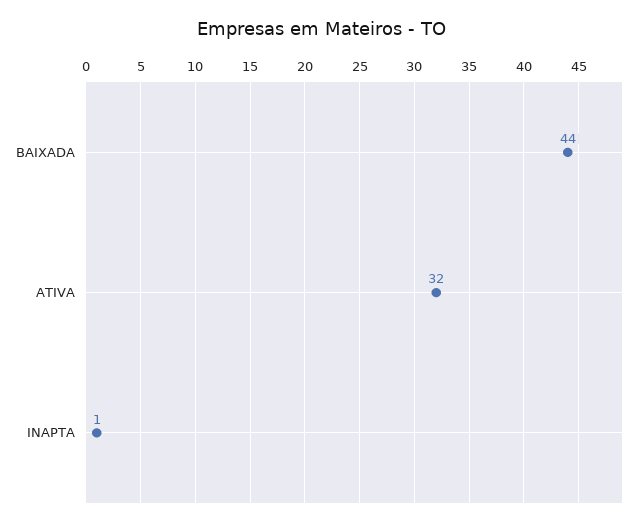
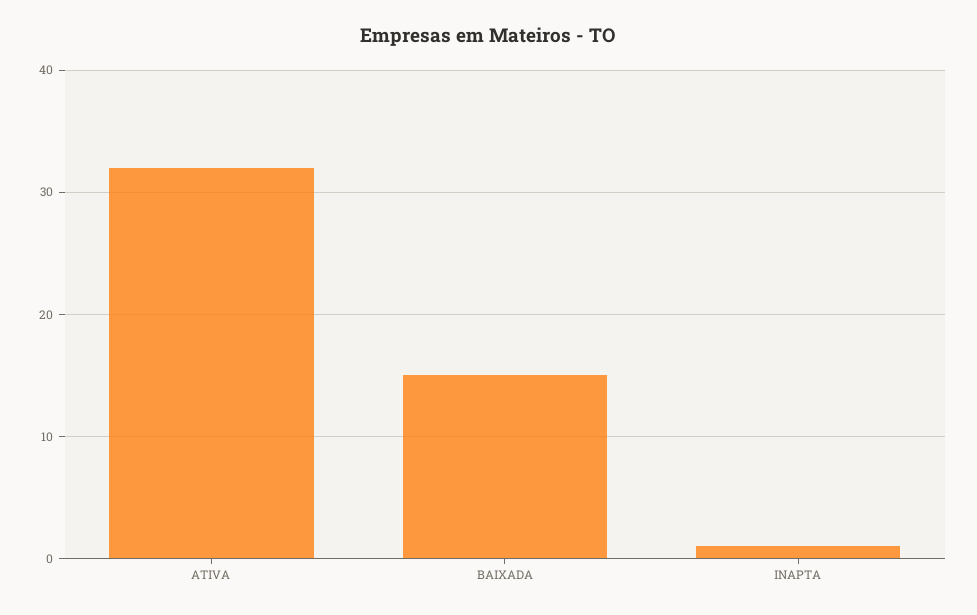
  {
-   "BAIXADA": 44,
+   "BAIXADA": 15,
    "ATIVA": 32,
    "INAPTA": 1
  }

